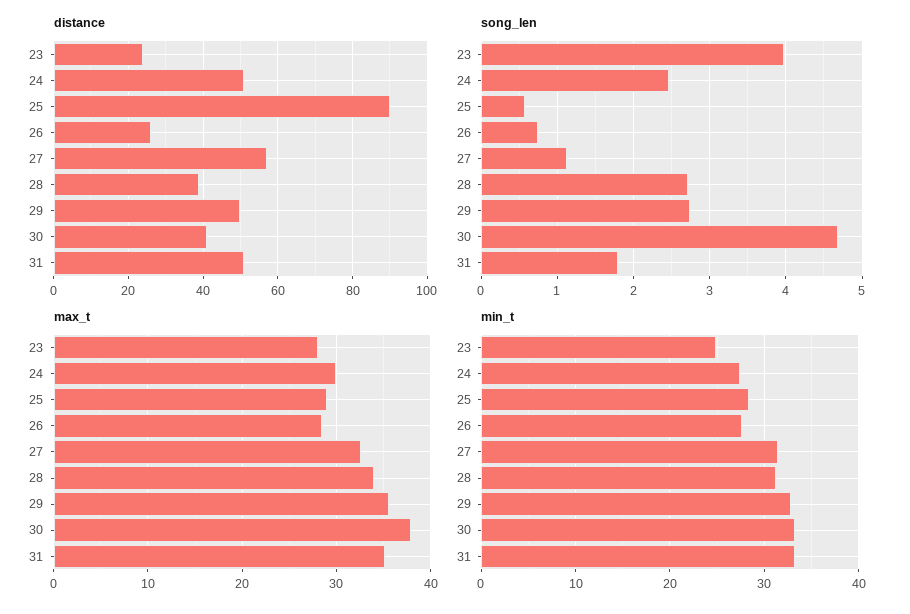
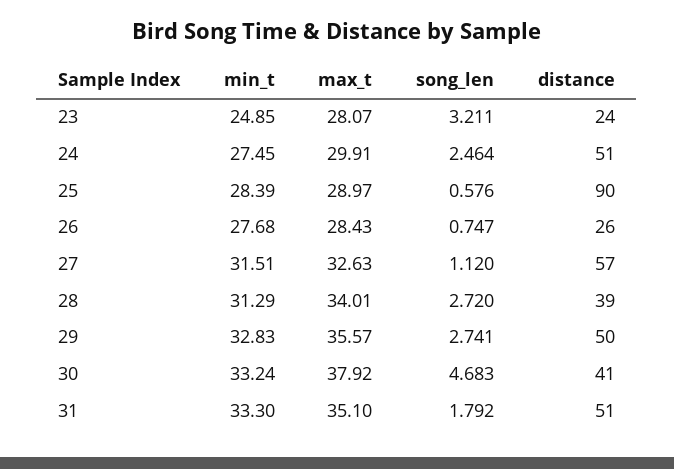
  {
    "distance": {
      "23": 24,
      "24": 51,
      "25": 90,
      "26": 26,
      "27": 57,
      "28": 39,
      "29": 50,
      "30": 41,
      "31": 51
    },
    "song_len": {
-     "23": 4,
+     "23": 3.211,
      "24": 2.464,
      "25": 0.576,
      "26": 0.747,
      "27": 1.12,
      "28": 2.72,
      "29": 2.741,
      "30": 4.683,
      "31": 1.792
    },
    "max_t": {
      "23": 28.07,
      "24": 29.91,
      "25": 28.97,
      "26": 28.43,
      "27": 32.63,
      "28": 34.01,
      "29": 35.57,
      "30": 37.92,
      "31": 35.1
    },
    "min_t": {
      "23": 24.85,
      "24": 27.45,
      "25": 28.39,
      "26": 27.68,
      "27": 31.51,
      "28": 31.29,
      "29": 32.83,
      "30": 33.24,
      "31": 33.3
    }
  }

